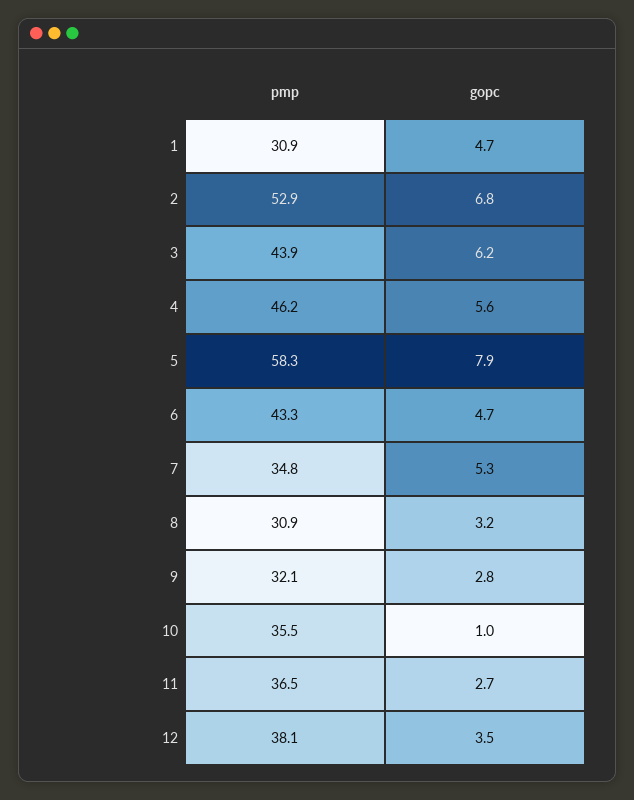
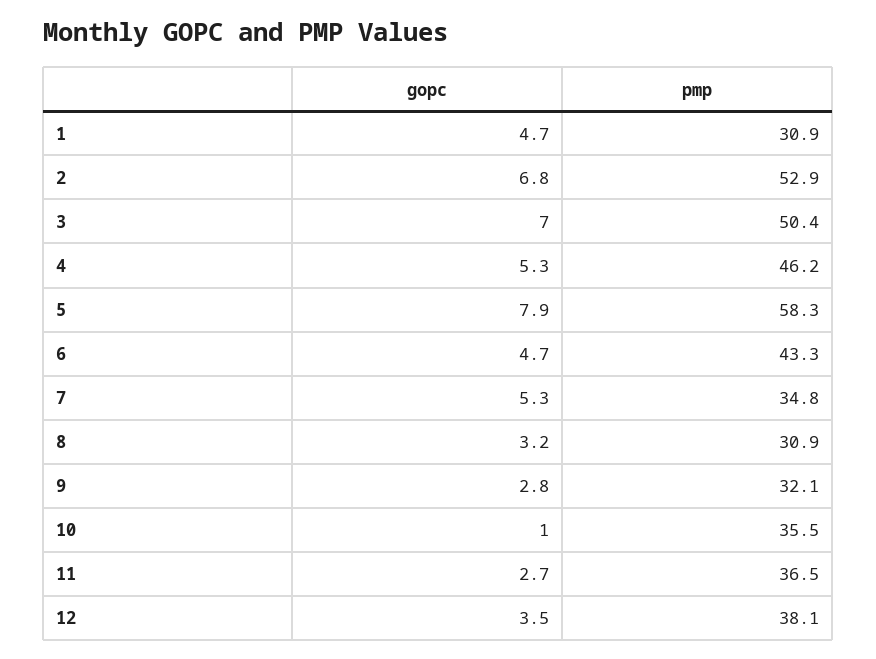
  {
    "pmp": {
      "1": 30.9,
      "2": 52.9,
-     "3": 43.9,
+     "3": 50.4,
      "4": 46.2,
      "5": 58.3,
      "6": 43.3,
      "7": 34.8,
      "8": 30.9,
      "9": 32.1,
      "10": 35.5,
      "11": 36.5,
      "12": 38.1
    },
    "gopc": {
      "1": 4.7,
      "2": 6.8,
-     "3": 6.2,
+     "3": 7,
-     "4": 5.6,
+     "4": 5.3,
      "5": 7.9,
      "6": 4.7,
      "7": 5.3,
      "8": 3.2,
      "9": 2.8,
      "10": 1,
      "11": 2.7,
      "12": 3.5
    }
  }

